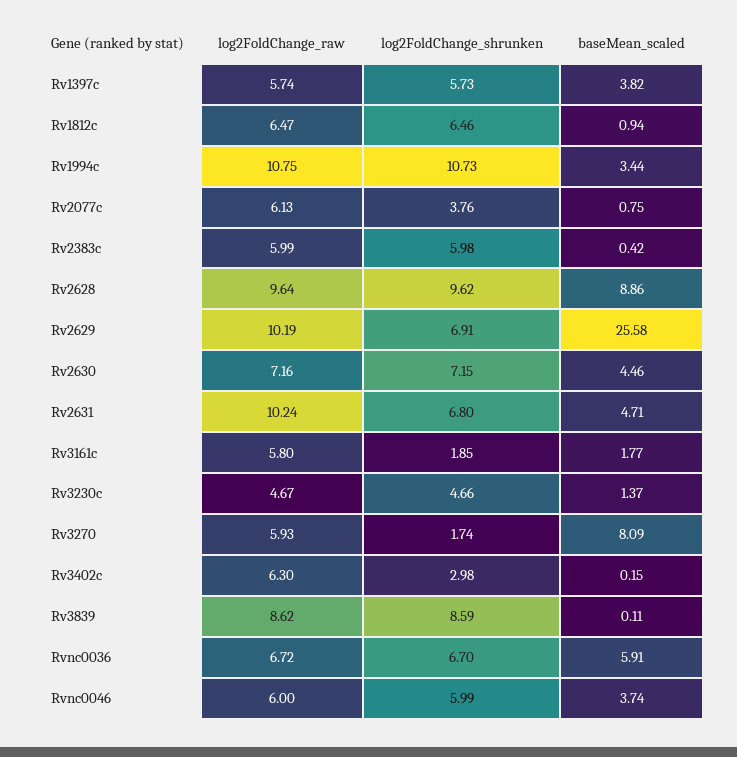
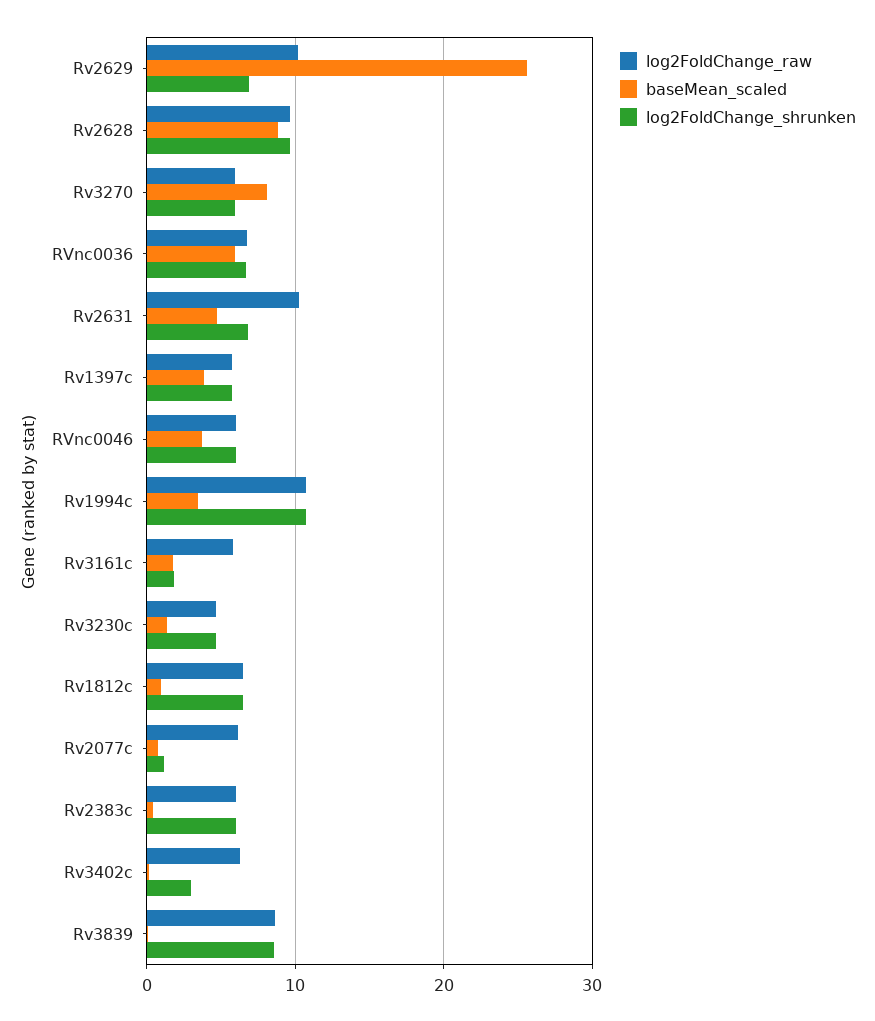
  {
    "log2FoldChange_raw": {
      "Rv1397c": 5.74,
      "Rv1812c": 6.47,
      "Rv1994c": 10.75,
      "Rv2077c": 6.13,
      "Rv2383c": 5.99,
      "Rv2628": 9.64,
      "Rv2629": 10.19,
-     "Rv2630": 7.16,
      "Rv2631": 10.24,
      "Rv3161c": 5.8,
      "Rv3230c": 4.67,
      "Rv3270": 5.93,
      "Rv3402c": 6.3,
      "Rv3839": 8.62,
      "Rvnc0036": 6.72,
      "Rvnc0046": 6
    },
    "log2FoldChange_shrunken": {
      "Rv1397c": 5.73,
      "Rv1812c": 6.46,
      "Rv1994c": 10.73,
-     "Rv2077c": 3.76,
+     "Rv2077c": 1,
      "Rv2383c": 5.98,
      "Rv2628": 9.62,
      "Rv2629": 6.91,
-     "Rv2630": 7.15,
      "Rv2631": 6.8,
      "Rv3161c": 1.85,
      "Rv3230c": 4.66,
-     "Rv3270": 1.74,
+     "Rv3270": 6,
      "Rv3402c": 2.98,
      "Rv3839": 8.59,
      "Rvnc0036": 6.7,
      "Rvnc0046": 5.99
    },
    "baseMean_scaled": {
      "Rv1397c": 3.82,
      "Rv1812c": 0.94,
      "Rv1994c": 3.44,
      "Rv2077c": 0.75,
      "Rv2383c": 0.42,
      "Rv2628": 8.86,
      "Rv2629": 25.58,
-     "Rv2630": 4.46,
      "Rv2631": 4.71,
      "Rv3161c": 1.77,
      "Rv3230c": 1.37,
      "Rv3270": 8.09,
      "Rv3402c": 0.15,
      "Rv3839": 0.11,
      "Rvnc0036": 5.91,
      "Rvnc0046": 3.74
    }
  }

